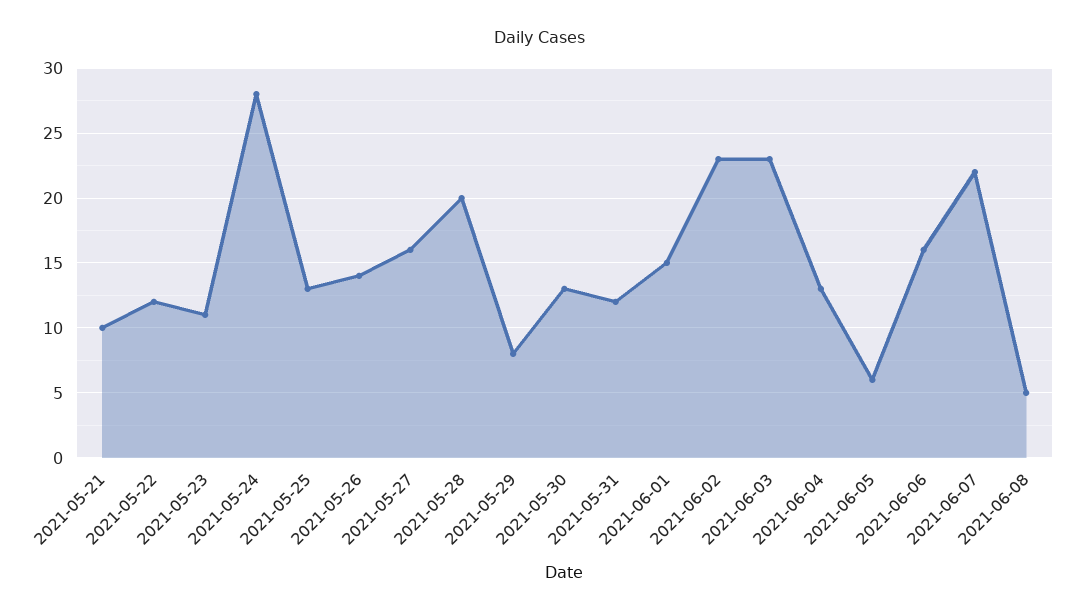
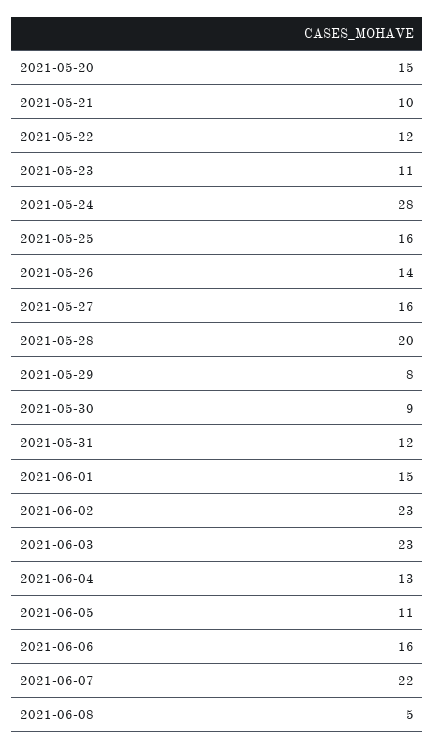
  {
    "2021-05-21": 10,
    "2021-05-22": 12,
    "2021-05-23": 11,
    "2021-05-24": 28,
-   "2021-05-25": 13,
+   "2021-05-25": 16,
    "2021-05-26": 14,
    "2021-05-27": 16,
    "2021-05-28": 20,
    "2021-05-29": 8,
-   "2021-05-30": 13,
+   "2021-05-30": 9,
    "2021-05-31": 12,
    "2021-06-01": 15,
    "2021-06-02": 23,
    "2021-06-03": 23,
    "2021-06-04": 13,
-   "2021-06-05": 6,
+   "2021-06-05": 11,
    "2021-06-06": 16,
    "2021-06-07": 22,
-   "2021-06-08": 5
+   "2021-06-08": 5,
+   "2021-05-20": 15
  }

